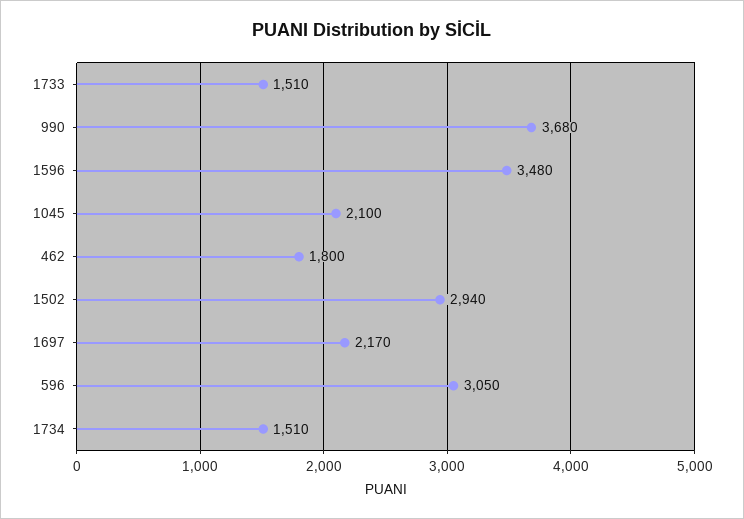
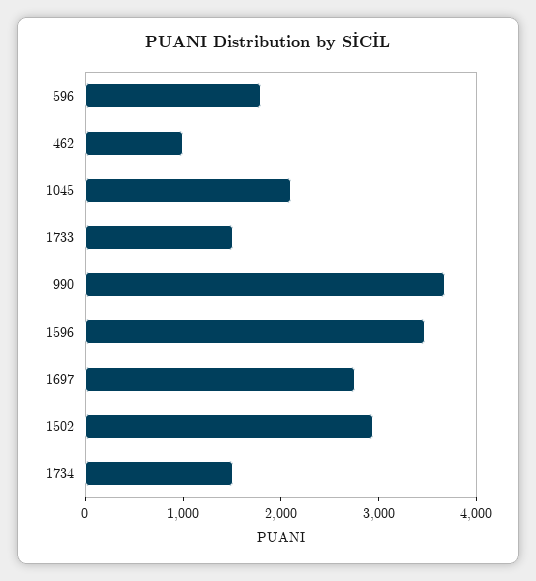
  {
    "1733": 1510,
    "990": 3680,
    "1596": 3480,
    "1045": 2100,
-   "462": 1800,
+   "462": 1000,
    "1502": 2940,
-   "1697": 2170,
+   "1697": 2800,
-   "596": 3050,
+   "596": 1800,
    "1734": 1510
  }

